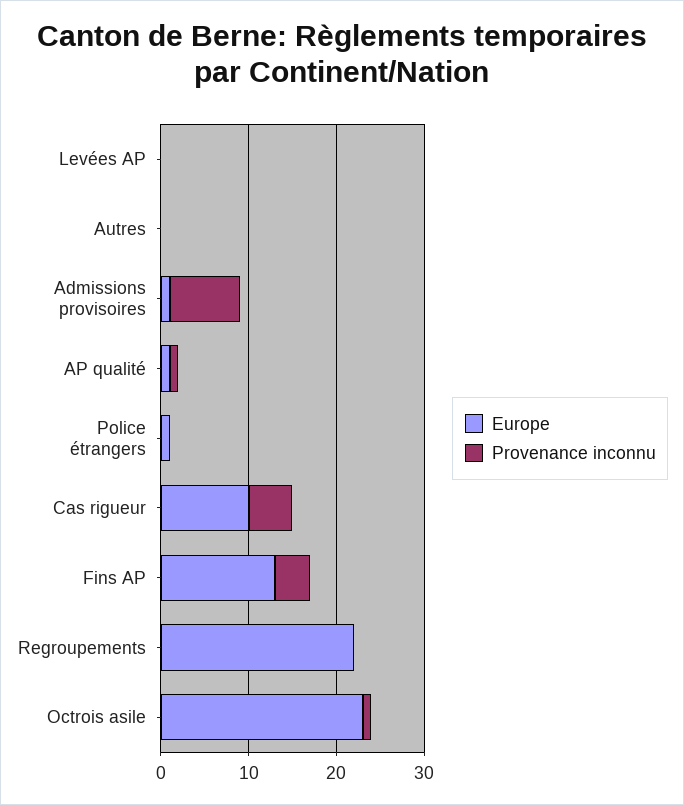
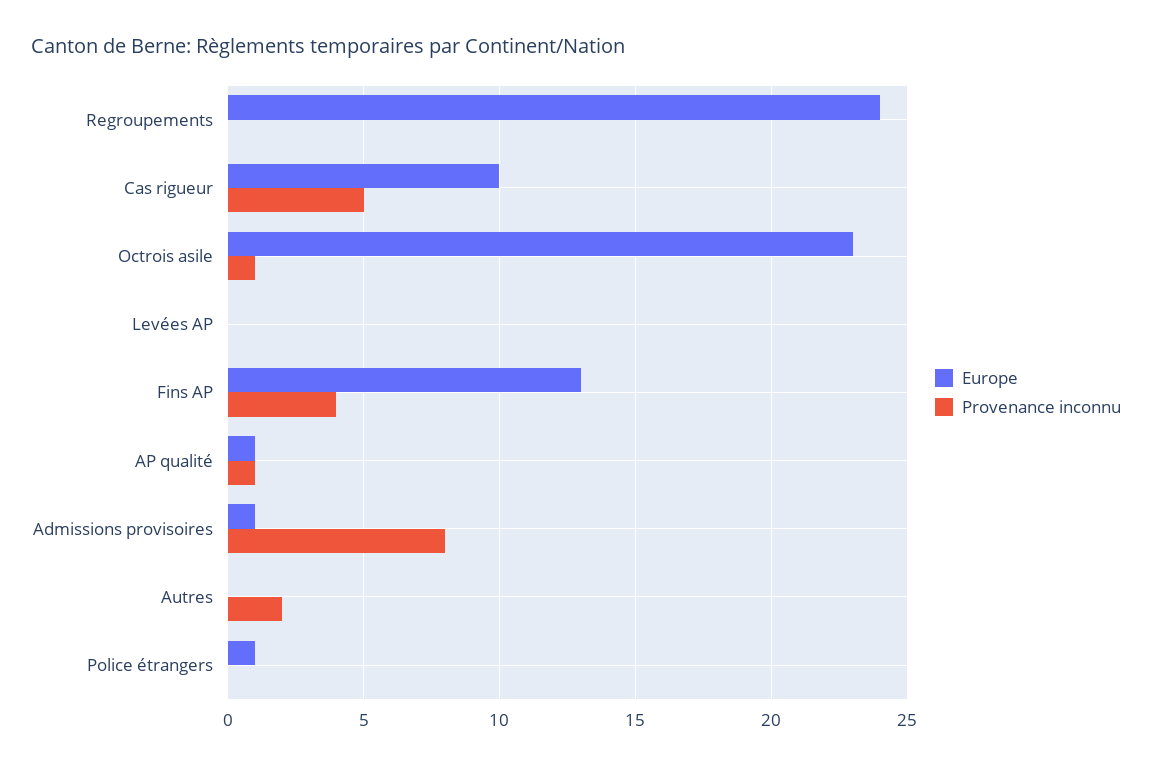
  {
    "Europe": {
      "Levées AP": 0,
      "Autres": 0,
      "Admissions provisoires": 1,
      "AP qualité": 1,
      "Police étrangers": 1,
      "Cas rigueur": 10,
      "Fins AP": 13,
-     "Regroupements": 22,
+     "Regroupements": 24,
      "Octrois asile": 23
    },
    "Provenance inconnu": {
      "Levées AP": 0,
-     "Autres": 0,
+     "Autres": 2,
      "Admissions provisoires": 8,
      "AP qualité": 1,
      "Police étrangers": 0,
      "Cas rigueur": 5,
      "Fins AP": 4,
      "Regroupements": 0,
      "Octrois asile": 1
    }
  }

